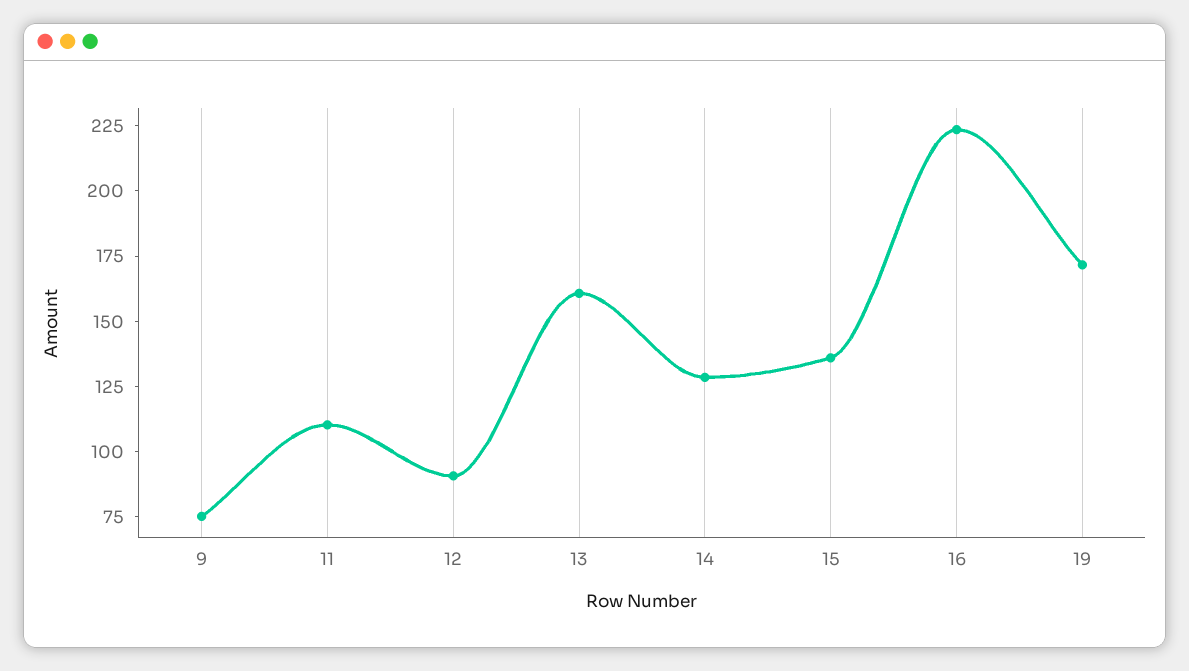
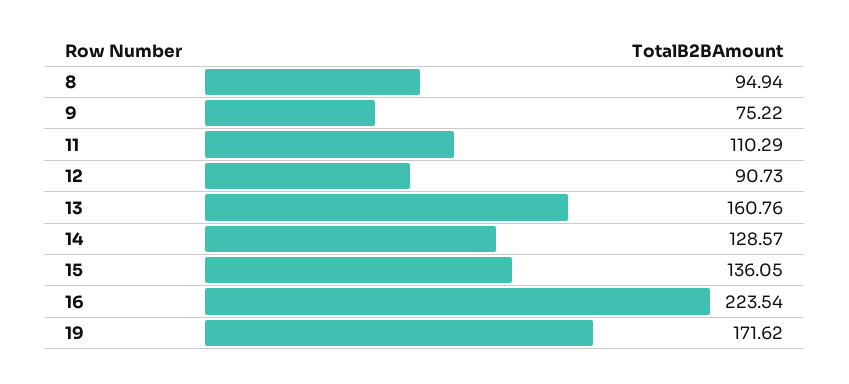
  {
    "9": 75.22,
    "11": 110.29,
    "12": 90.73,
    "13": 160.76,
    "14": 128.57,
    "15": 136.05,
    "16": 223.54,
-   "19": 171.62
+   "19": 171.62,
+   "8": 94.94
  }

